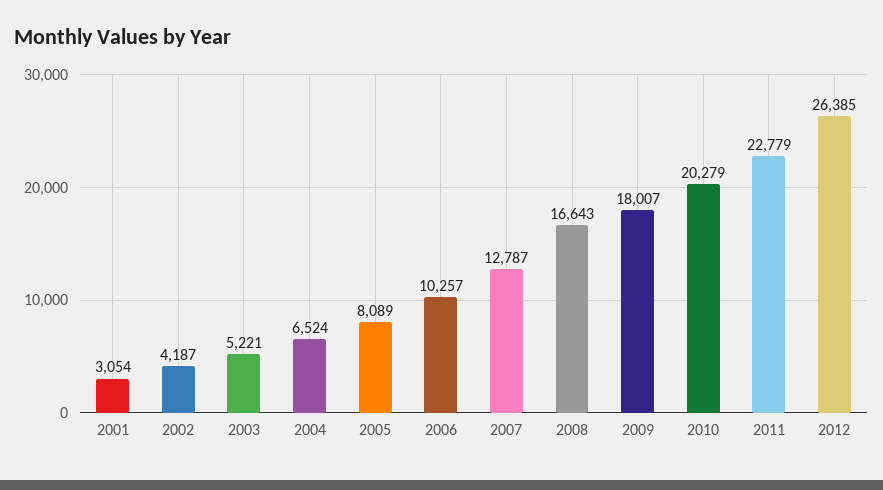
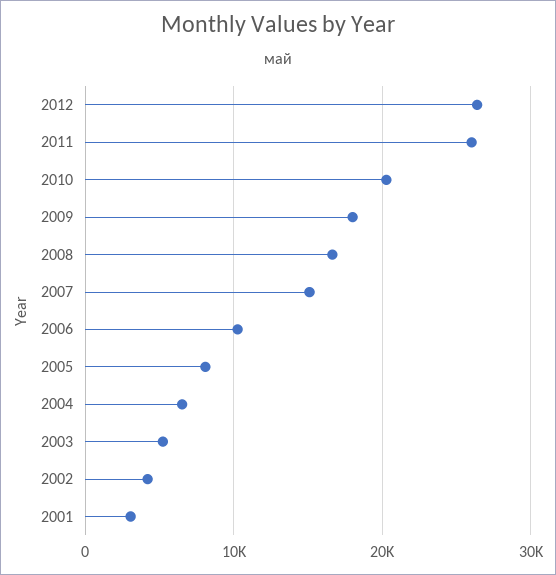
  {
    "2001": 3054,
    "2002": 4187,
    "2003": 5221,
    "2004": 6524,
    "2005": 8089,
    "2006": 10257,
-   "2007": 12787,
+   "2007": 15000,
    "2008": 16643,
    "2009": 18007,
    "2010": 20279,
-   "2011": 22779,
+   "2011": 26000,
    "2012": 26385
  }

